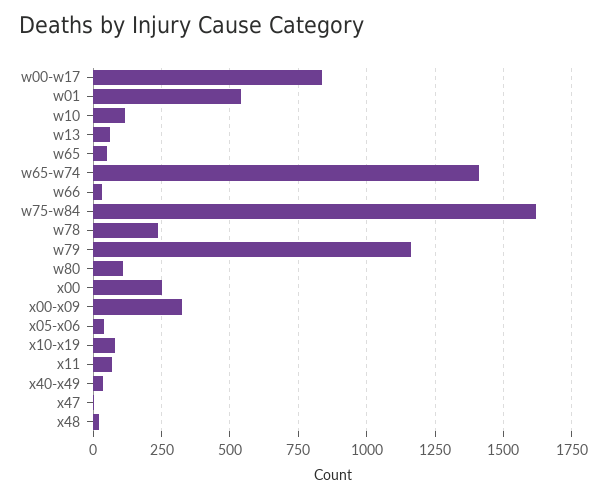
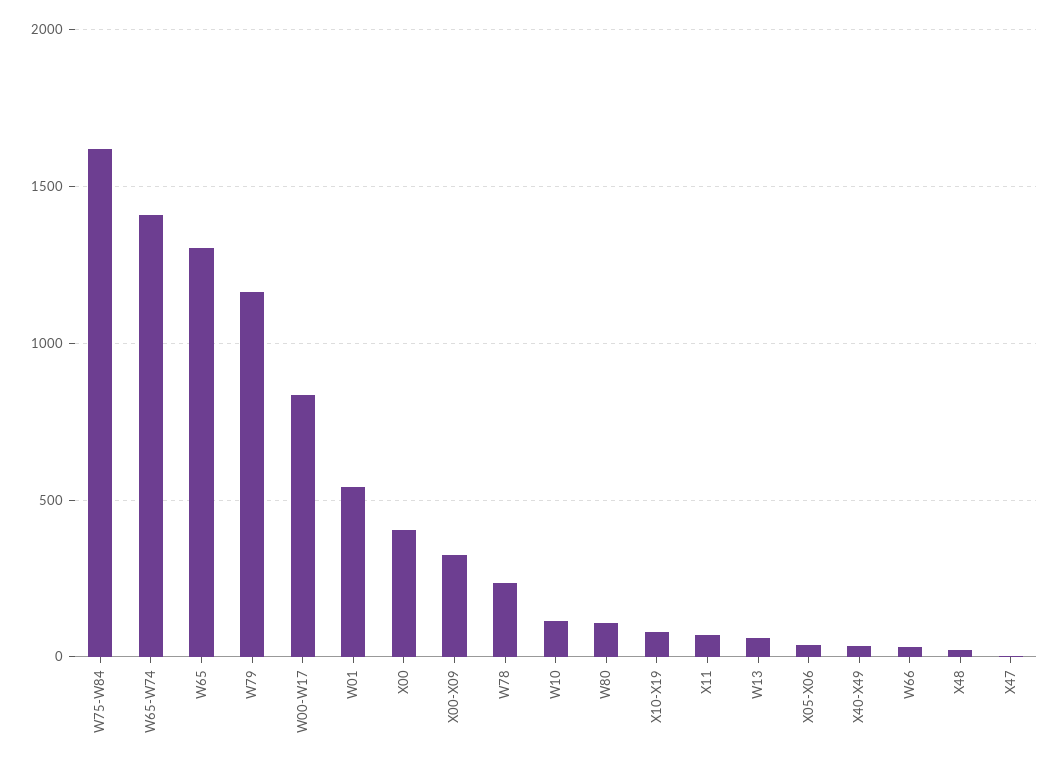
  {
    "w00-w17": 825,
    "w01": 550,
    "w10": 125,
    "w13": 50,
-   "w65": 50,
+   "w65": 1300,
    "w65-w74": 1400,
    "w66": 25,
    "w75-w84": 1625,
    "w78": 225,
    "w79": 1175,
    "w80": 100,
-   "x00": 250,
+   "x00": 400,
    "x00-x09": 325,
    "x05-x06": 50,
    "x10-x19": 75,
    "x11": 75,
    "x40-x49": 25,
    "x47": 0,
    "x48": 25
  }

